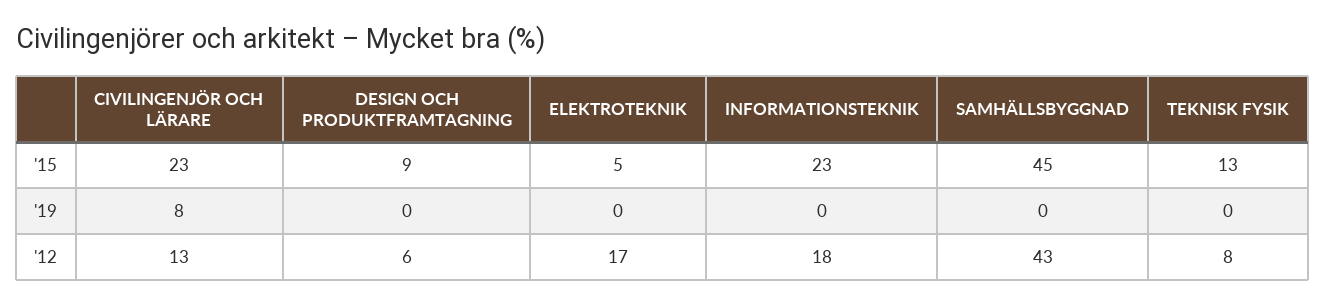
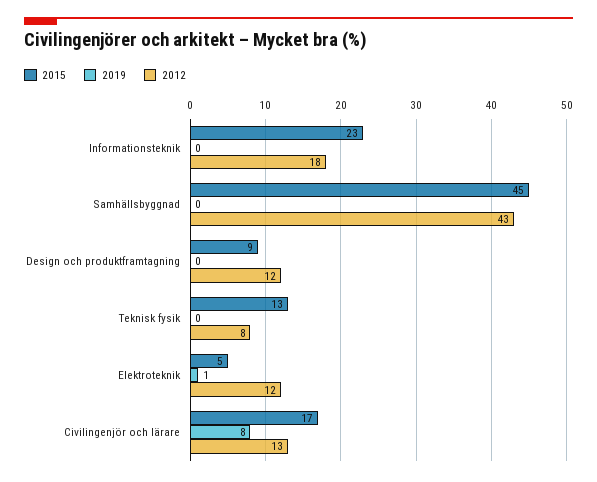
  {
    "'15": {
-     "CIVILINGENJÖR OCH LÄRARE": 23,
+     "CIVILINGENJÖR OCH LÄRARE": 17,
      "DESIGN OCH PRODUKTFRAMTAGNING": 9,
      "ELEKTROTEKNIK": 5,
      "INFORMATIONSTEKNIK": 23,
      "SAMHÄLLSBYGGNAD": 45,
      "TEKNISK FYSIK": 13
    },
    "'19": {
      "CIVILINGENJÖR OCH LÄRARE": 8,
      "DESIGN OCH PRODUKTFRAMTAGNING": 0,
-     "ELEKTROTEKNIK": 0,
+     "ELEKTROTEKNIK": 1,
      "INFORMATIONSTEKNIK": 0,
      "SAMHÄLLSBYGGNAD": 0,
      "TEKNISK FYSIK": 0
    },
    "'12": {
      "CIVILINGENJÖR OCH LÄRARE": 13,
-     "DESIGN OCH PRODUKTFRAMTAGNING": 6,
+     "DESIGN OCH PRODUKTFRAMTAGNING": 12,
-     "ELEKTROTEKNIK": 17,
+     "ELEKTROTEKNIK": 12,
      "INFORMATIONSTEKNIK": 18,
      "SAMHÄLLSBYGGNAD": 43,
      "TEKNISK FYSIK": 8
    }
  }

